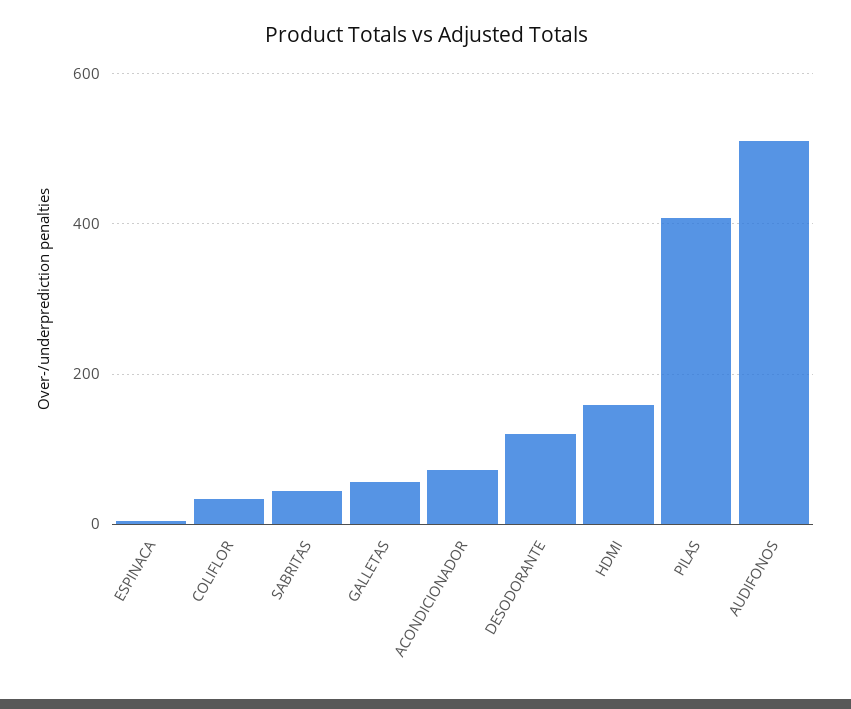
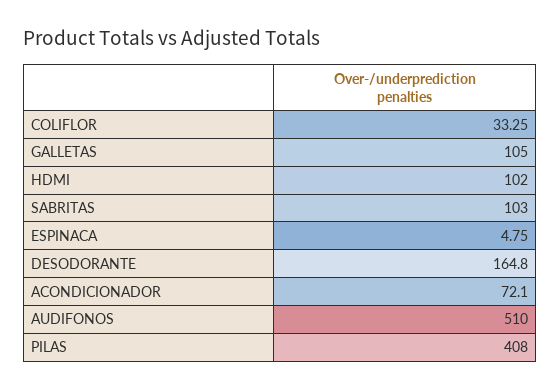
  {
    "ESPINACA": 4.75,
    "COLIFLOR": 33.25,
-   "SABRITAS": 40,
+   "SABRITAS": 103,
-   "GALLETAS": 60,
+   "GALLETAS": 105,
    "ACONDICIONADOR": 72.1,
-   "DESODORANTE": 120,
+   "DESODORANTE": 164.8,
-   "HDMI": 160,
+   "HDMI": 102,
    "PILAS": 408,
    "AUDIFONOS": 510
  }

